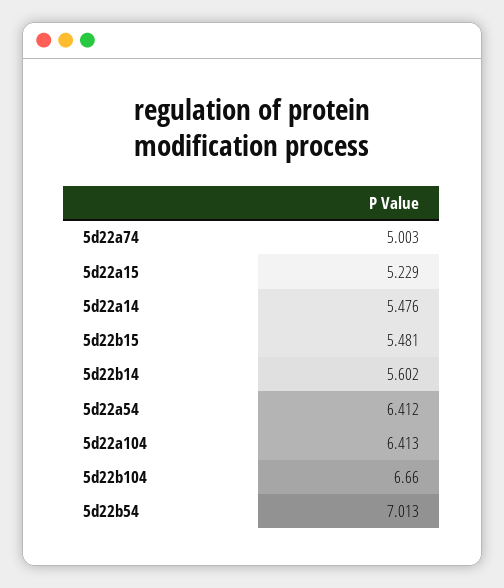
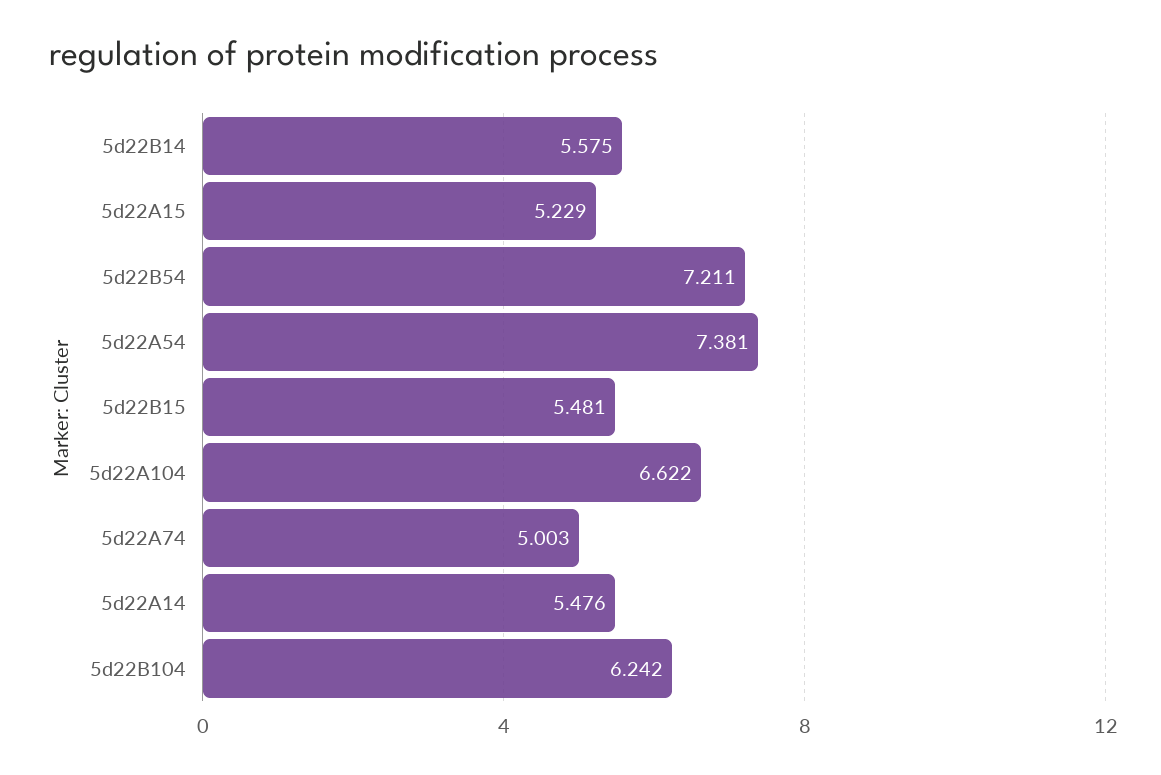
  {
    "5d22a74": 5.003,
    "5d22a15": 5.229,
    "5d22a14": 5.476,
    "5d22b15": 5.481,
-   "5d22b14": 5.602,
+   "5d22b14": 5.575,
-   "5d22a54": 6.412,
+   "5d22a54": 7.381,
-   "5d22a104": 6.413,
+   "5d22a104": 6.622,
-   "5d22b104": 6.66,
+   "5d22b104": 6.242,
-   "5d22b54": 7.013
+   "5d22b54": 7.211
  }

